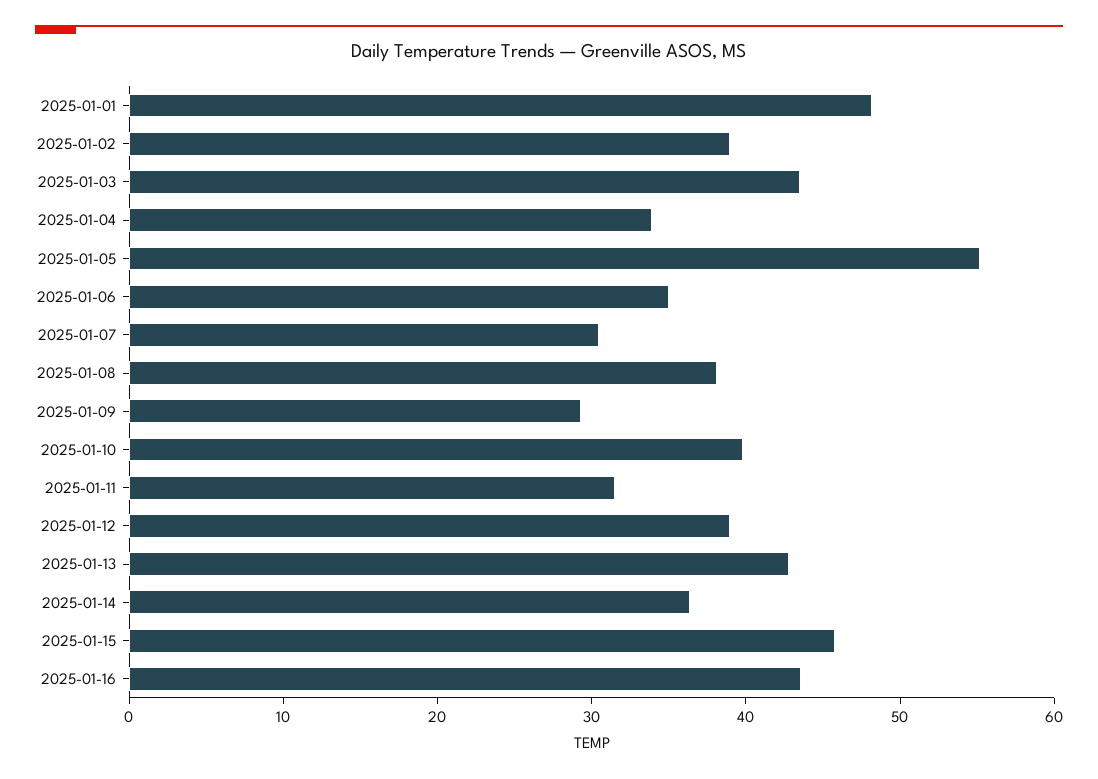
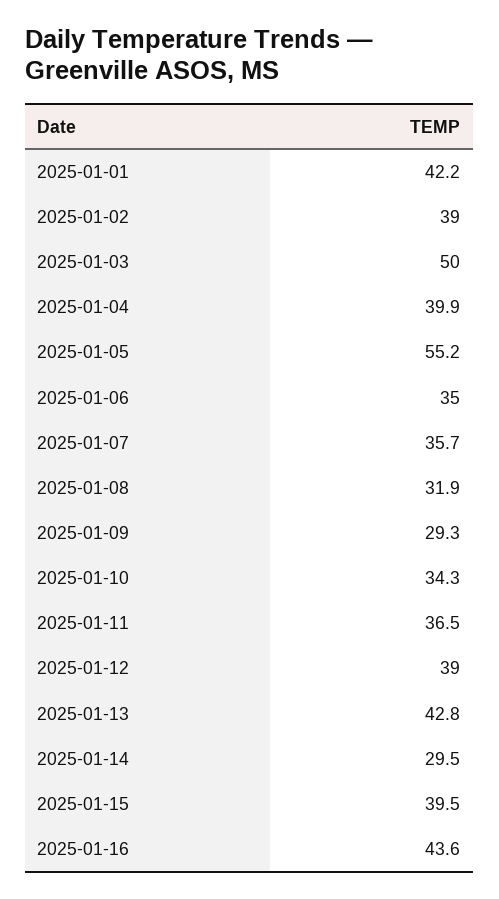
  {
-   "2025-01-01": 48,
+   "2025-01-01": 42.2,
    "2025-01-02": 39,
-   "2025-01-03": 44,
+   "2025-01-03": 50,
-   "2025-01-04": 34,
+   "2025-01-04": 39.9,
    "2025-01-05": 55.2,
    "2025-01-06": 35,
-   "2025-01-07": 30,
+   "2025-01-07": 35.7,
-   "2025-01-08": 38,
+   "2025-01-08": 31.9,
    "2025-01-09": 29.3,
-   "2025-01-10": 40,
+   "2025-01-10": 34.3,
-   "2025-01-11": 32,
+   "2025-01-11": 36.5,
    "2025-01-12": 39,
    "2025-01-13": 42.8,
-   "2025-01-14": 36,
+   "2025-01-14": 29.5,
-   "2025-01-15": 46,
+   "2025-01-15": 39.5,
    "2025-01-16": 43.6
  }

